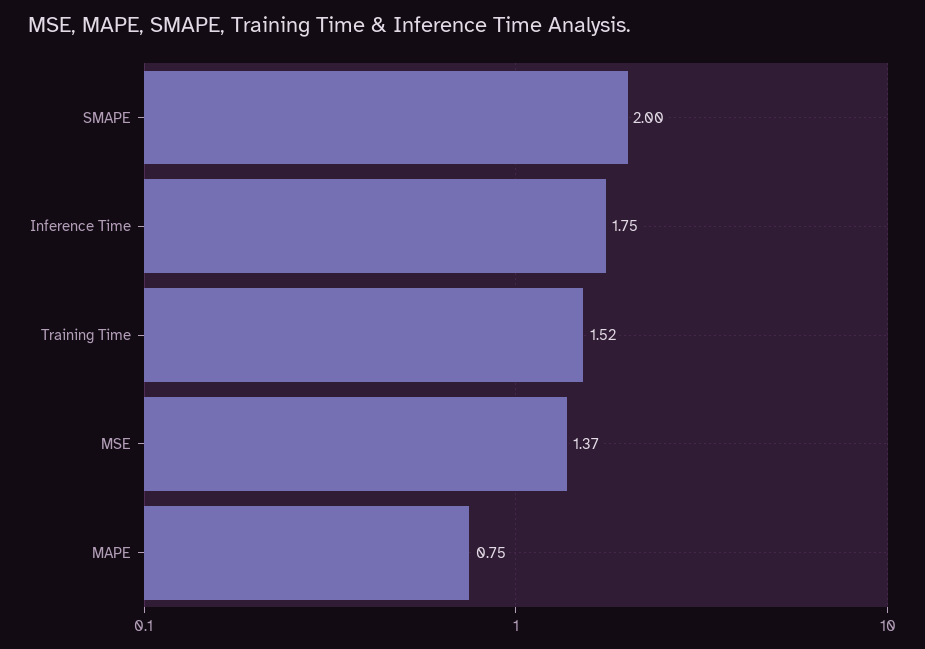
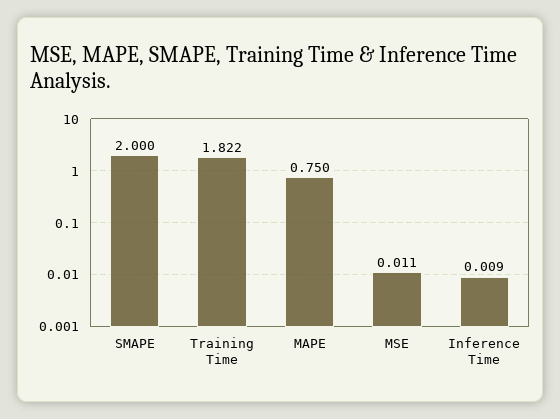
  {
    "SMAPE": 2,
-   "Inference Time": 1.75,
+   "Inference Time": 0.009,
-   "Training Time": 1.52,
+   "Training Time": 1.822,
-   "MSE": 1.37,
+   "MSE": 0.011,
    "MAPE": 0.75
  }

